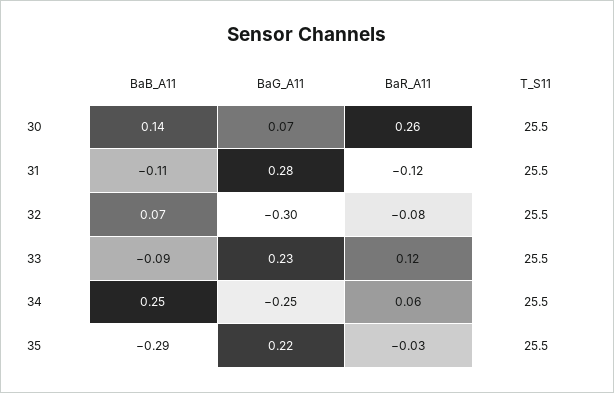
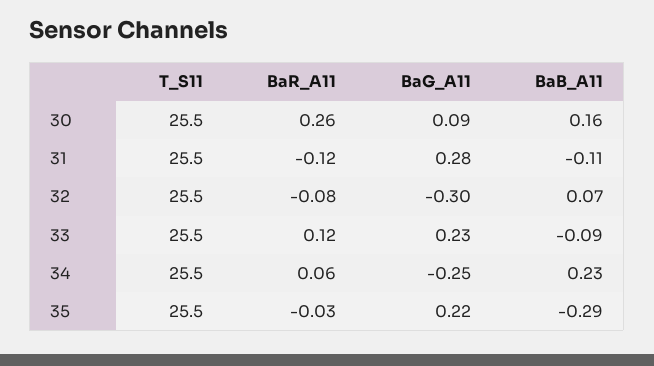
  {
    "BaB_A11": {
-     "30": 0.14,
+     "30": 0.16,
      "31": -0.11,
      "32": 0.07,
      "33": -0.09,
-     "34": 0.25,
+     "34": 0.23,
      "35": -0.29
    },
    "BaG_A11": {
-     "30": 0.07,
+     "30": 0.09,
      "31": 0.28,
      "32": -0.3,
      "33": 0.23,
      "34": -0.25,
      "35": 0.22
    },
    "BaR_A11": {
      "30": 0.26,
      "31": -0.12,
      "32": -0.08,
      "33": 0.12,
      "34": 0.06,
      "35": -0.03
    },
    "T_S11": {
      "30": 25.5,
      "31": 25.5,
      "32": 25.5,
      "33": 25.5,
      "34": 25.5,
      "35": 25.5
    }
  }

